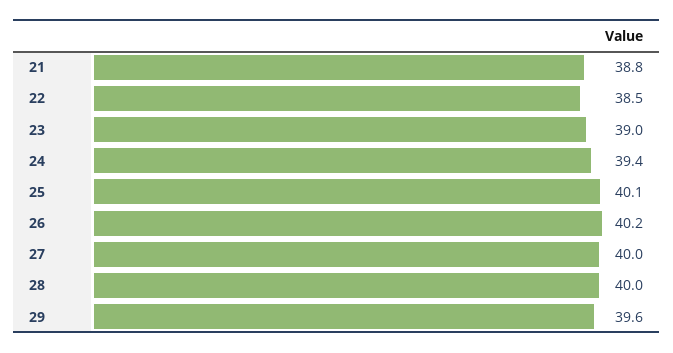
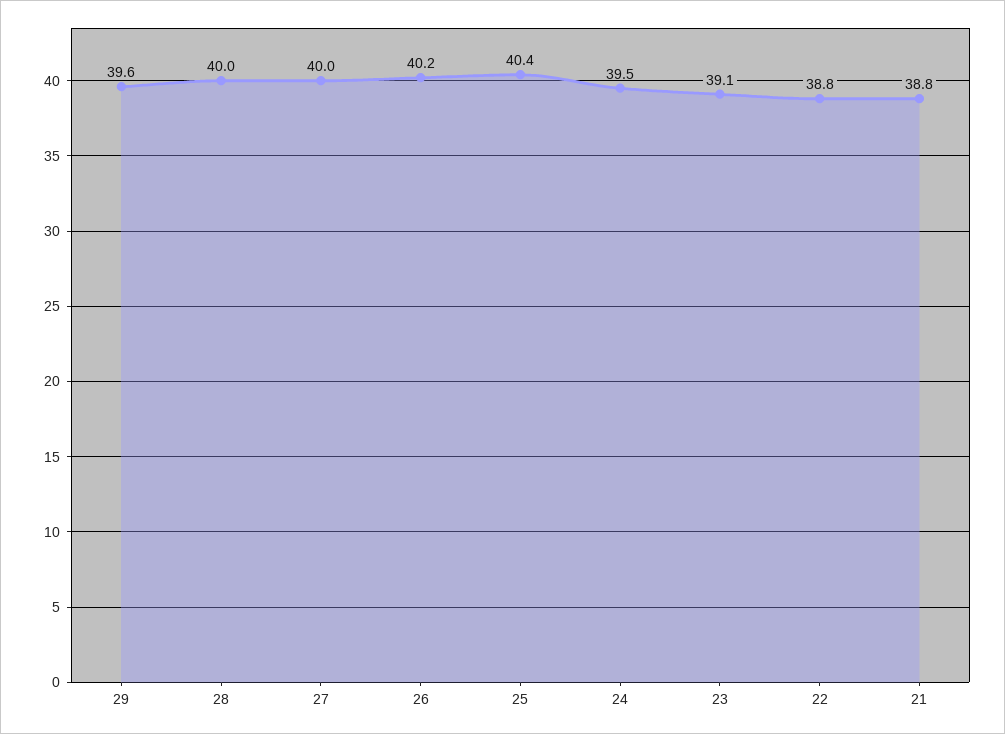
  {
    "21": 38.8,
-   "22": 38.5,
+   "22": 38.8,
-   "23": 39,
+   "23": 39.1,
-   "24": 39.4,
+   "24": 39.5,
-   "25": 40.1,
+   "25": 40.4,
    "26": 40.2,
    "27": 40,
    "28": 40,
    "29": 39.6
  }

